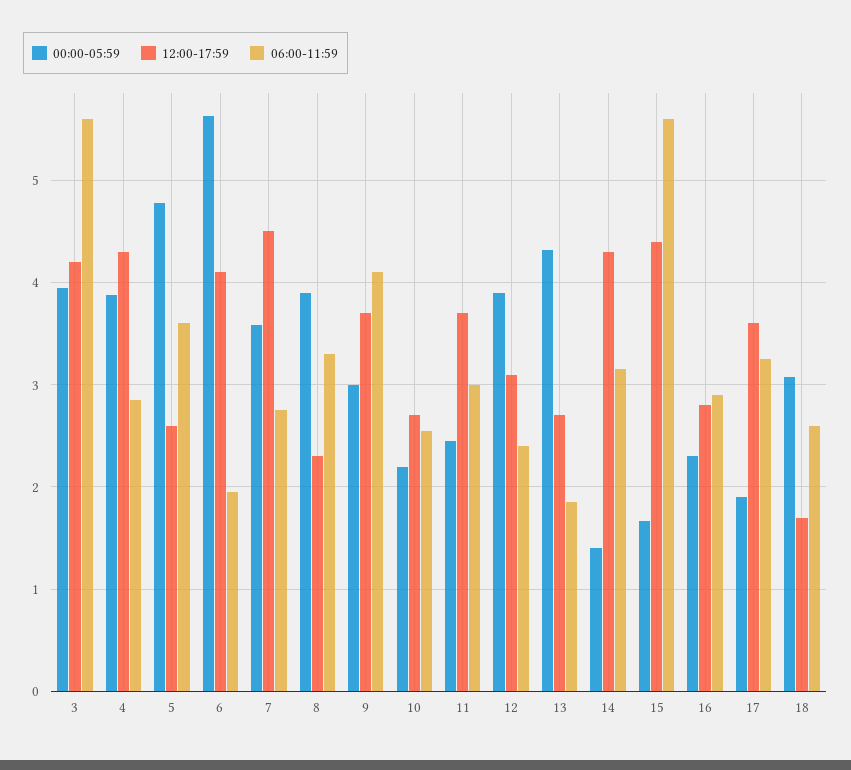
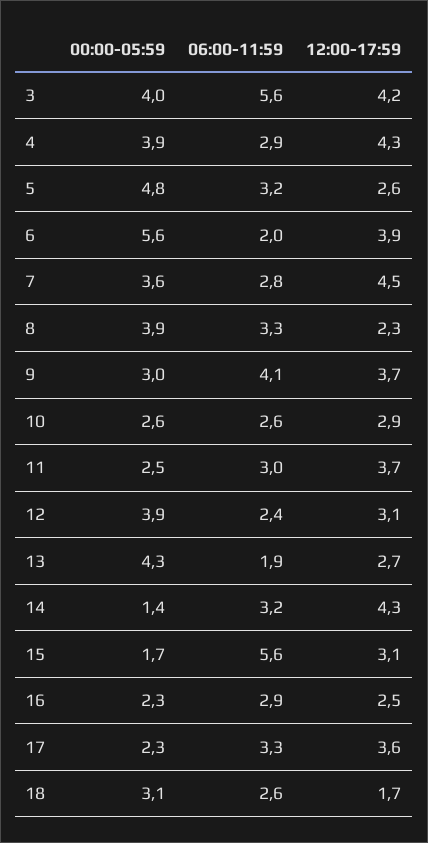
  {
    "00:00-05:59": {
      "3": 4,
      "4": 3.9,
      "5": 4.8,
      "6": 5.6,
      "7": 3.6,
      "8": 3.9,
      "9": 3,
-     "10": 2.2,
+     "10": 2.6,
      "11": 2.5,
      "12": 3.9,
      "13": 4.3,
      "14": 1.4,
      "15": 1.7,
      "16": 2.3,
-     "17": 1.9,
+     "17": 2.3,
      "18": 3.1
    },
    "12:00-17:59": {
      "3": 4.2,
      "4": 4.3,
      "5": 2.6,
-     "6": 4.1,
+     "6": 3.9,
      "7": 4.5,
      "8": 2.3,
      "9": 3.7,
-     "10": 2.7,
+     "10": 2.9,
      "11": 3.7,
      "12": 3.1,
      "13": 2.7,
      "14": 4.3,
-     "15": 4.4,
+     "15": 3.1,
-     "16": 2.8,
+     "16": 2.5,
      "17": 3.6,
      "18": 1.7
    },
    "06:00-11:59": {
      "3": 5.6,
      "4": 2.9,
-     "5": 3.6,
+     "5": 3.2,
      "6": 2,
      "7": 2.8,
      "8": 3.3,
      "9": 4.1,
      "10": 2.6,
      "11": 3,
      "12": 2.4,
      "13": 1.9,
      "14": 3.2,
      "15": 5.6,
      "16": 2.9,
      "17": 3.3,
      "18": 2.6
    }
  }

